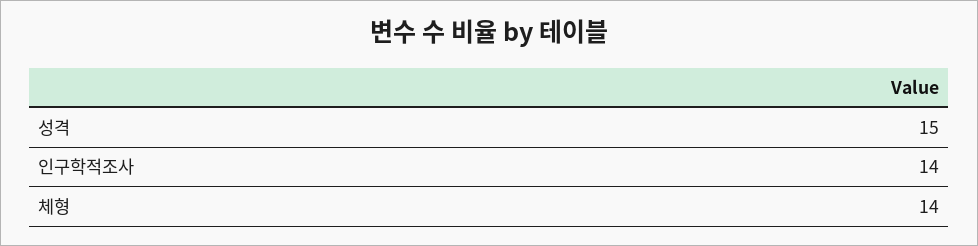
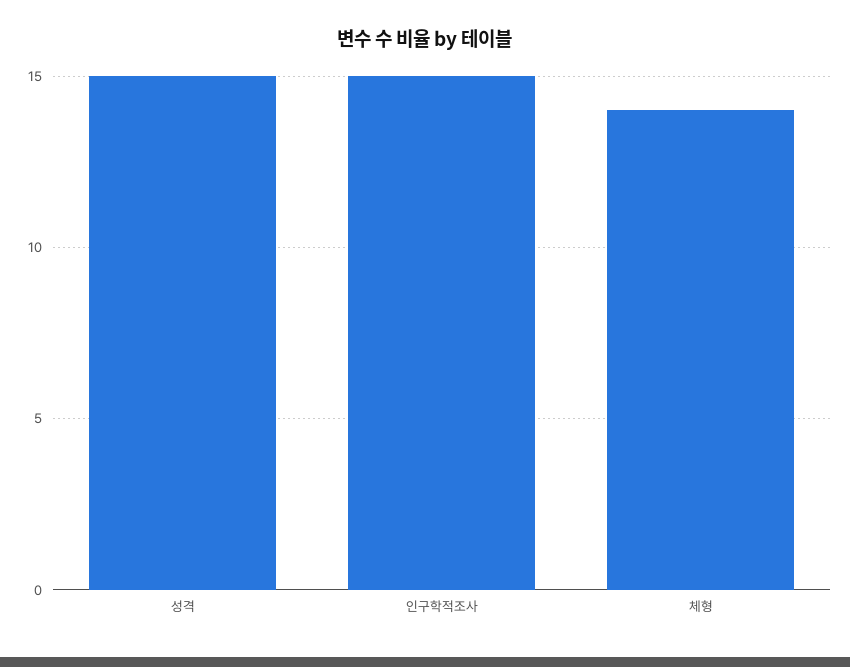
  {
    "성격": 15,
-   "인구학적조사": 14,
+   "인구학적조사": 15,
    "체형": 14
  }

